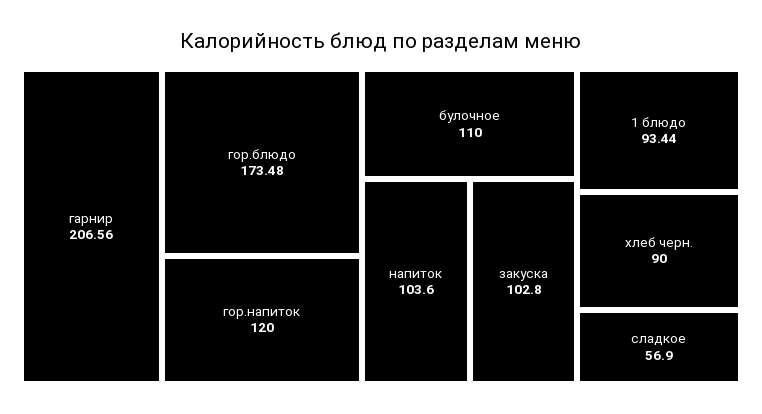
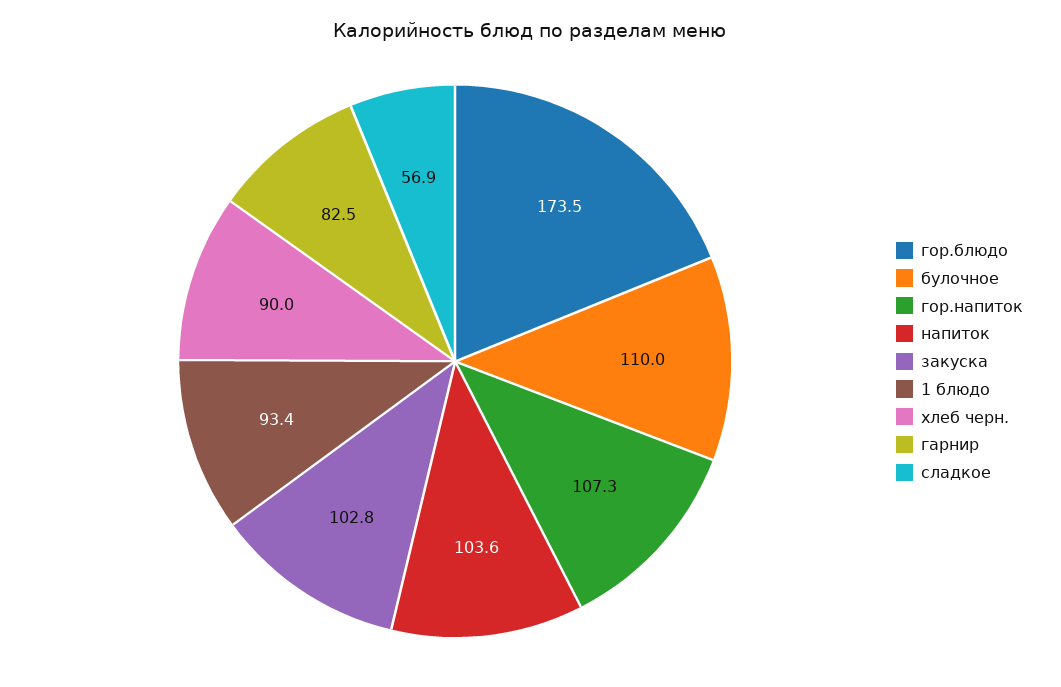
  {
-   "гарнир": 206.56,
+   "гарнир": 82.5,
    "гор.блюдо": 173.48,
-   "гор.напиток": 120,
+   "гор.напиток": 107.3,
    "булочное": 110,
    "напиток": 103.6,
    "закуска": 102.8,
    "1 блюдо": 93.44,
    "хлеб черн.": 90,
    "сладкое": 56.9
  }

